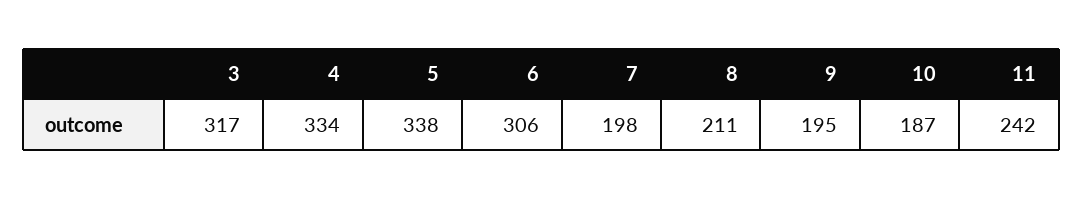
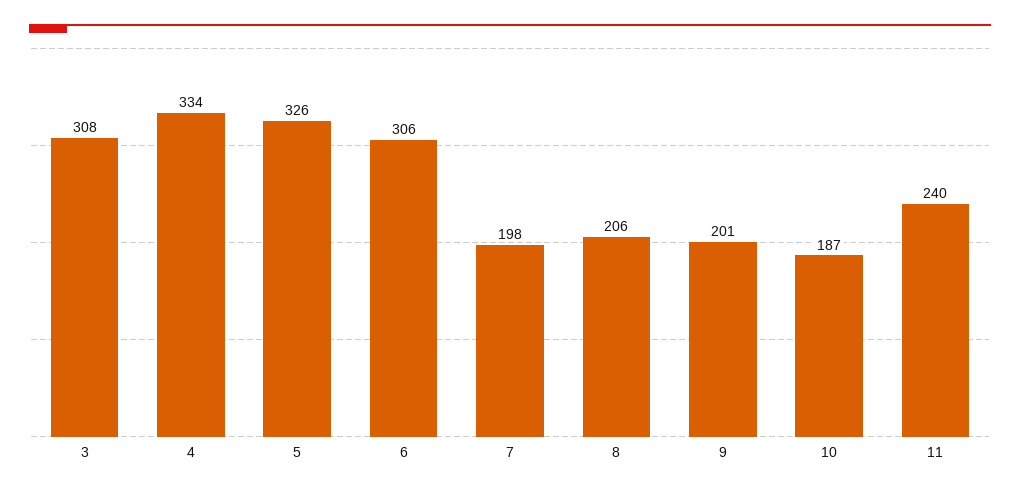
  {
-   "3": 317,
+   "3": 308,
    "4": 334,
-   "5": 338,
+   "5": 326,
    "6": 306,
    "7": 198,
-   "8": 211,
+   "8": 206,
-   "9": 195,
+   "9": 201,
    "10": 187,
-   "11": 242
+   "11": 240
  }

